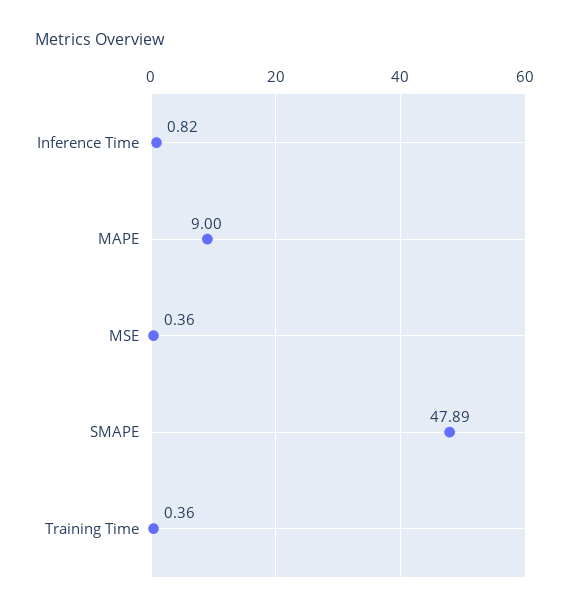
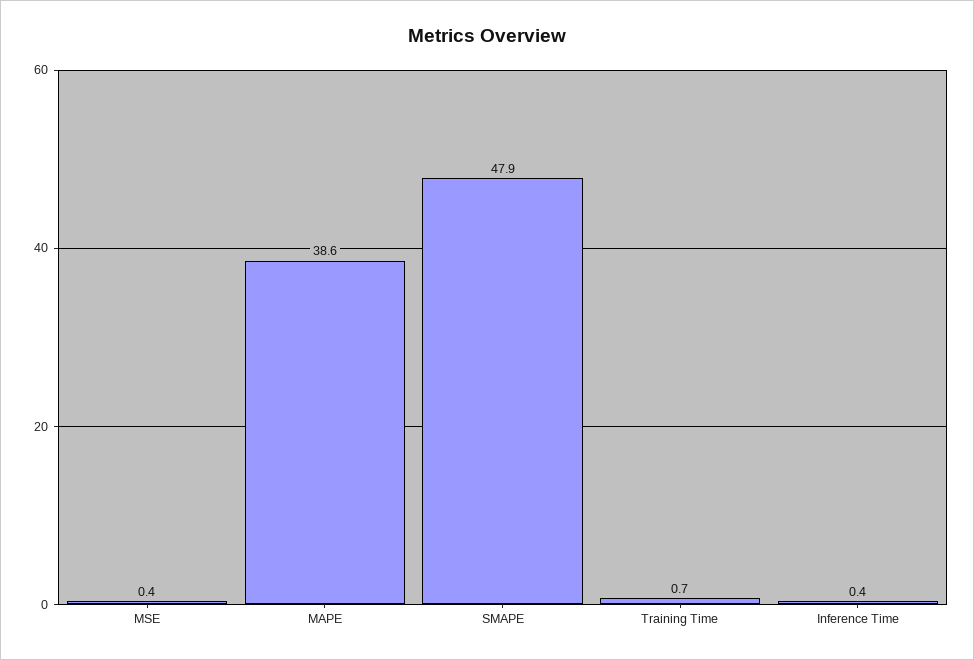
  {
-   "Inference Time": 0.82,
+   "Inference Time": 0.4,
-   "MAPE": 9,
+   "MAPE": 38.6,
    "MSE": 0.36,
    "SMAPE": 47.89,
-   "Training Time": 0.36
+   "Training Time": 0.7
  }

